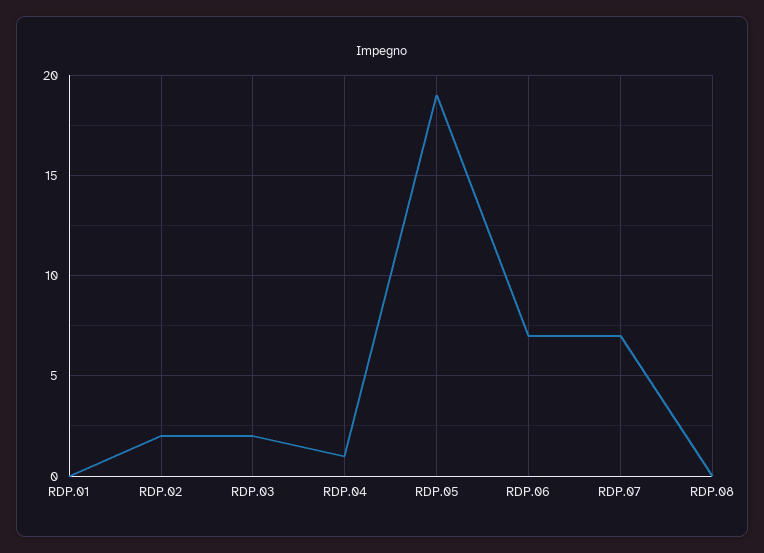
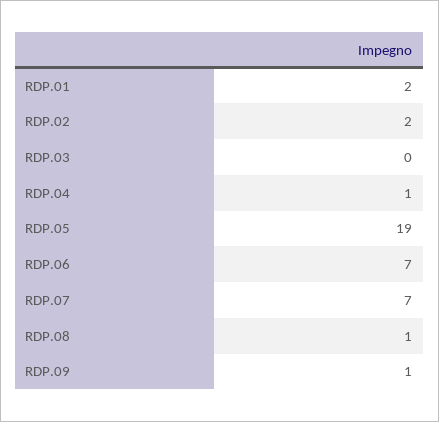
  {
-   "RDP.01": 0,
+   "RDP.01": 2,
    "RDP.02": 2,
-   "RDP.03": 2,
+   "RDP.03": 0,
    "RDP.04": 1,
    "RDP.05": 19,
    "RDP.06": 7,
    "RDP.07": 7,
-   "RDP.08": 0
+   "RDP.08": 1,
+   "RDP.09": 1
  }

